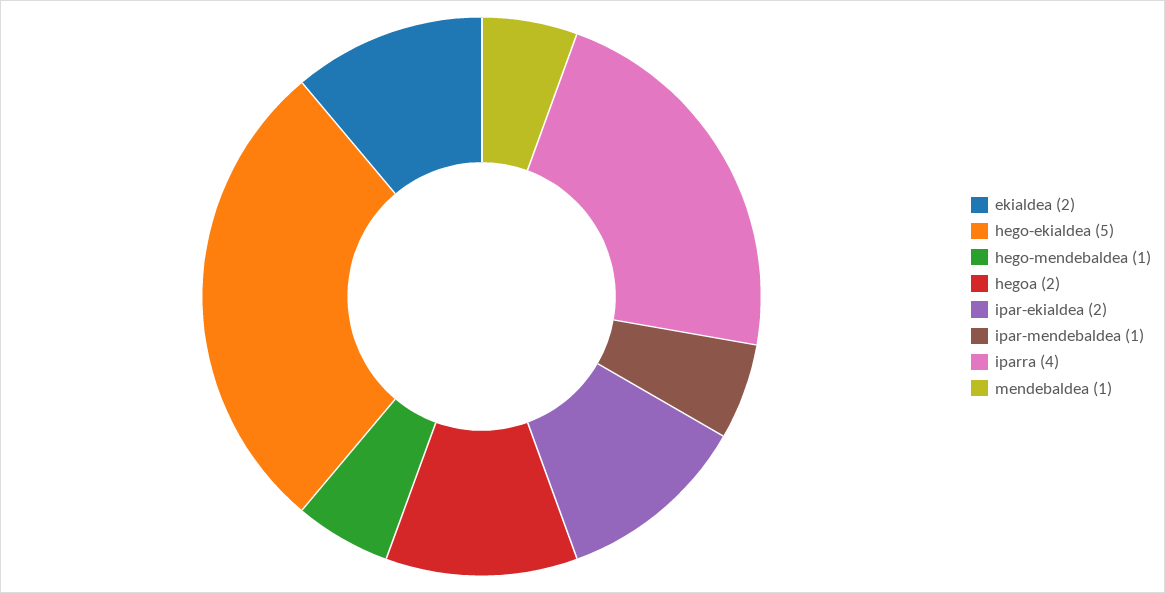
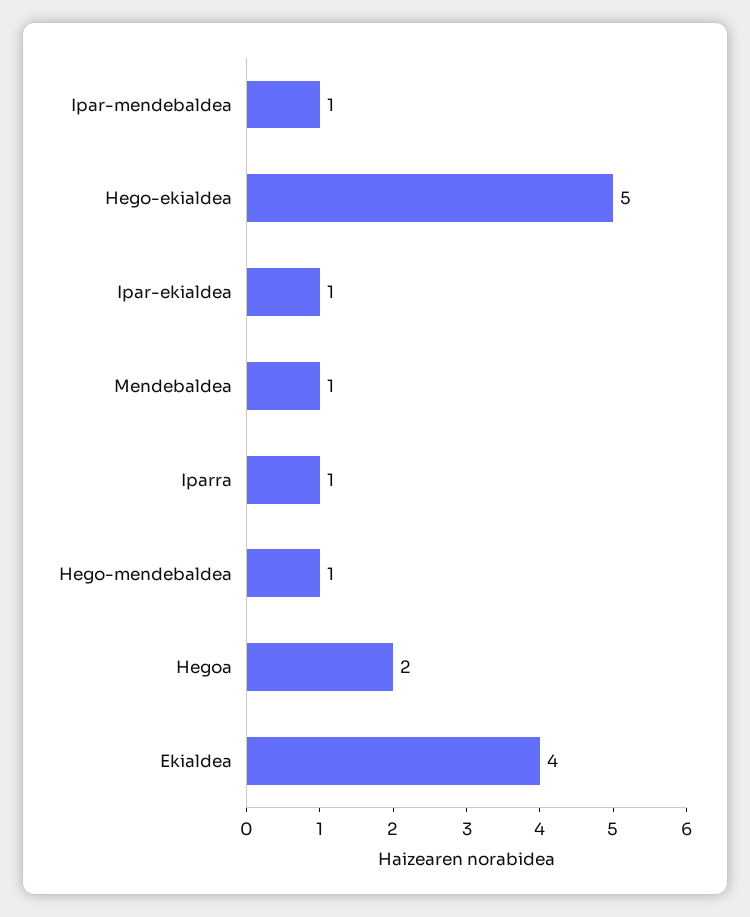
  {
-   "ekialdea": 2,
+   "ekialdea": 4,
    "hego-ekialdea": 5,
    "hego-mendebaldea": 1,
    "hegoa": 2,
-   "ipar-ekialdea": 2,
+   "ipar-ekialdea": 1,
    "ipar-mendebaldea": 1,
-   "iparra": 4,
+   "iparra": 1,
    "mendebaldea": 1
  }

